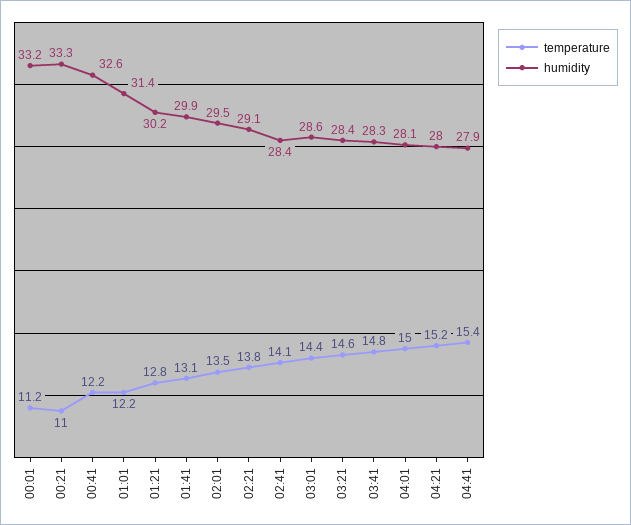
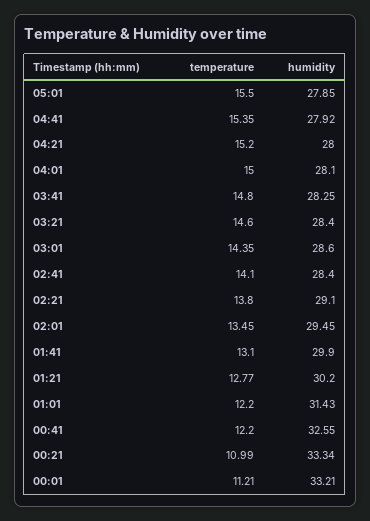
  {
    "temperature": {
      "00:01": 11.21,
      "00:21": 10.99,
      "00:41": 12.2,
      "01:01": 12.2,
      "01:21": 12.77,
      "01:41": 13.1,
      "02:01": 13.45,
      "02:21": 13.8,
      "02:41": 14.1,
      "03:01": 14.35,
      "03:21": 14.6,
      "03:41": 14.8,
      "04:01": 15,
      "04:21": 15.2,
-     "04:41": 15.35
+     "04:41": 15.35,
+     "05:01": 15.5
    },
    "humidity": {
      "00:01": 33.21,
      "00:21": 33.34,
      "00:41": 32.55,
      "01:01": 31.43,
      "01:21": 30.2,
      "01:41": 29.9,
      "02:01": 29.45,
      "02:21": 29.1,
      "02:41": 28.4,
      "03:01": 28.6,
      "03:21": 28.4,
      "03:41": 28.25,
      "04:01": 28.1,
      "04:21": 28,
-     "04:41": 27.92
+     "04:41": 27.92,
+     "05:01": 27.85
    }
  }

